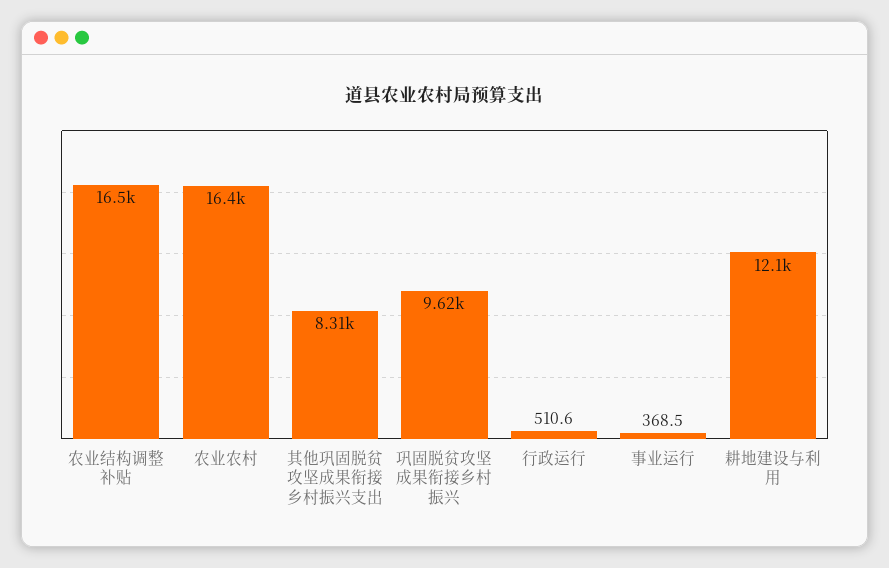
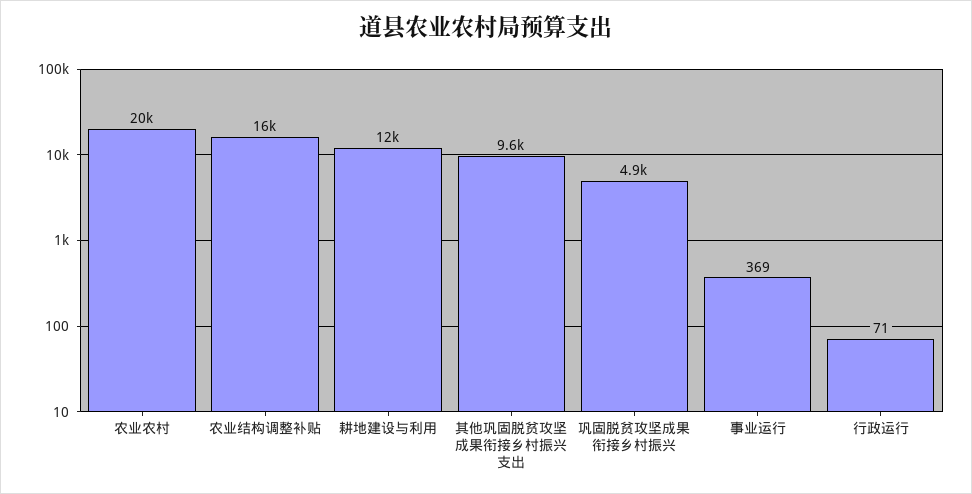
  {
    "农业结构调整补贴": 16500,
-   "农业农村": 16400,
+   "农业农村": 20000,
-   "其他巩固脱贫攻坚成果衔接乡村振兴支出": 8310,
+   "其他巩固脱贫攻坚成果衔接乡村振兴支出": 9600,
-   "巩固脱贫攻坚成果衔接乡村振兴": 9620,
+   "巩固脱贫攻坚成果衔接乡村振兴": 4900,
-   "行政运行": 510.6,
+   "行政运行": 71,
    "事业运行": 368.5,
    "耕地建设与利用": 12100
  }

